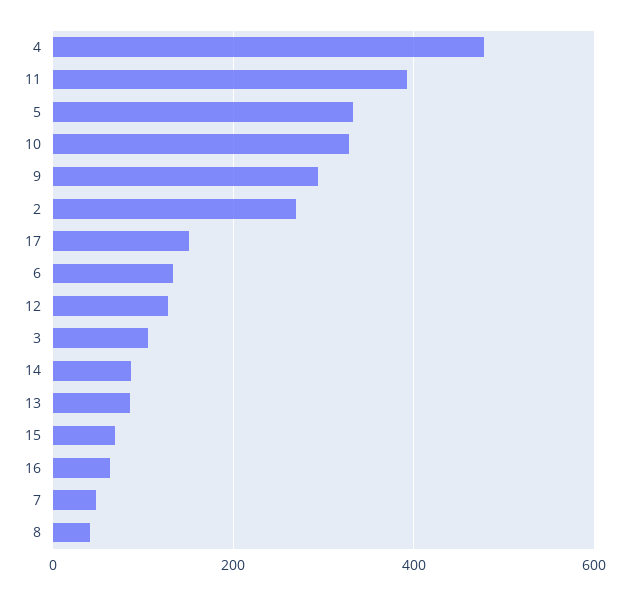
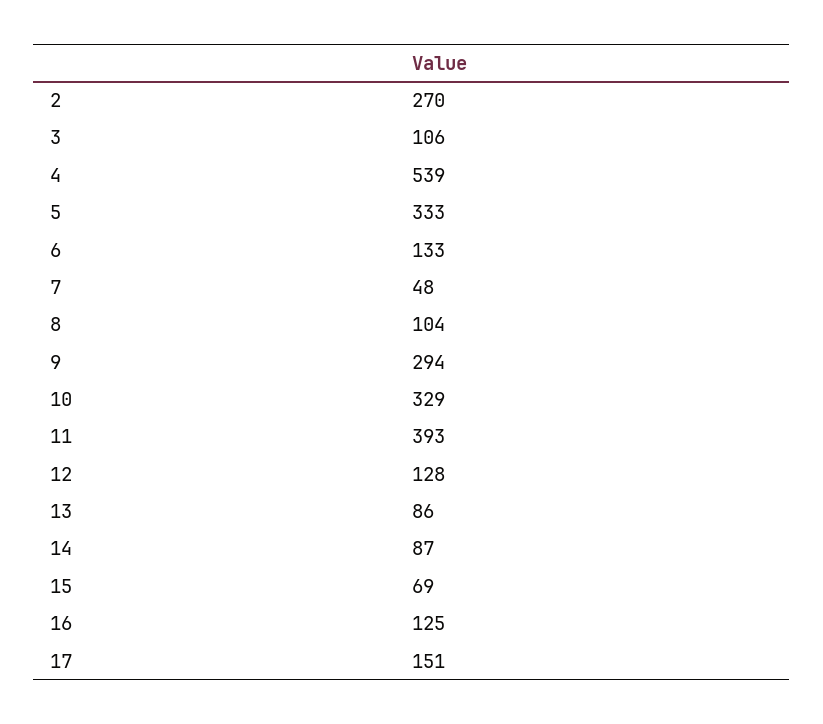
  {
-   "4": 480,
+   "4": 539,
    "11": 393,
    "5": 333,
    "10": 329,
    "9": 294,
    "2": 270,
    "17": 151,
    "6": 133,
    "12": 128,
    "3": 106,
    "14": 87,
    "13": 86,
    "15": 69,
-   "16": 60,
+   "16": 125,
    "7": 48,
-   "8": 40
+   "8": 104
  }

